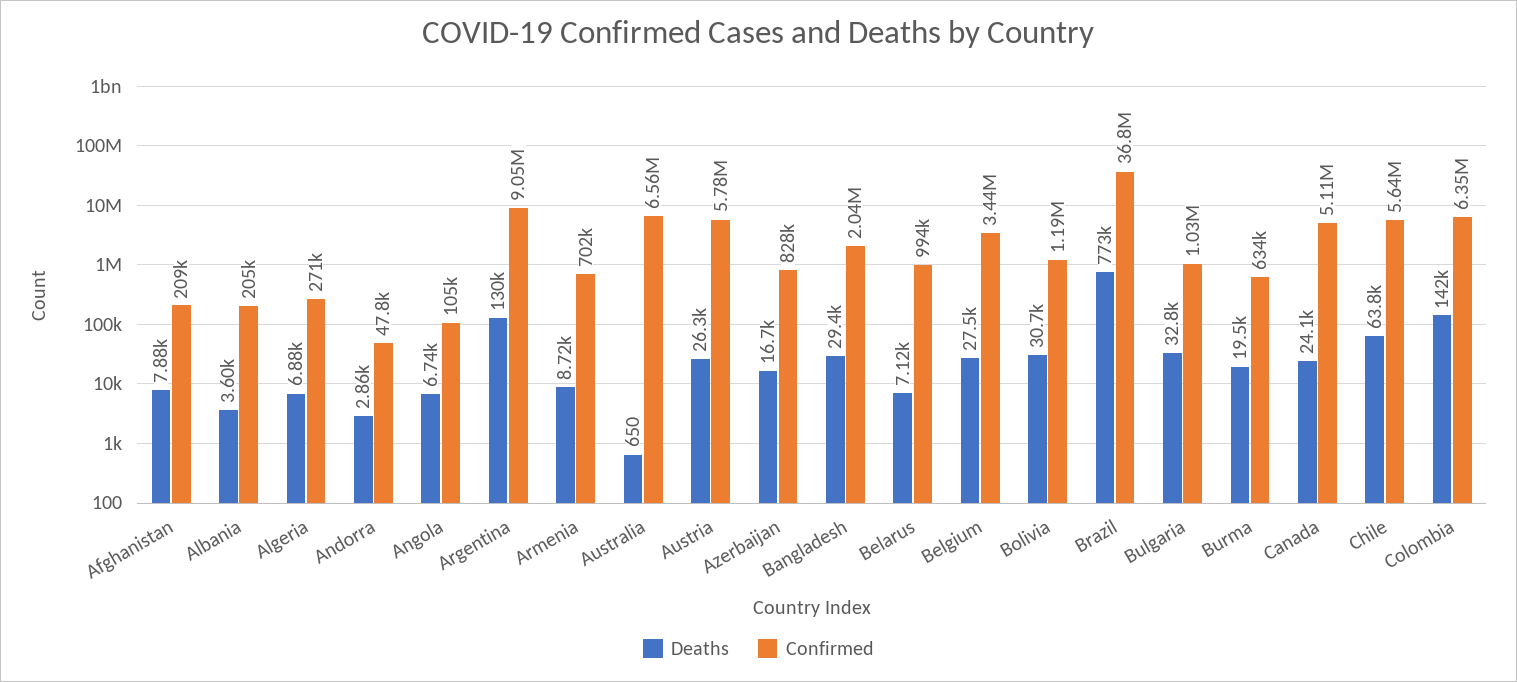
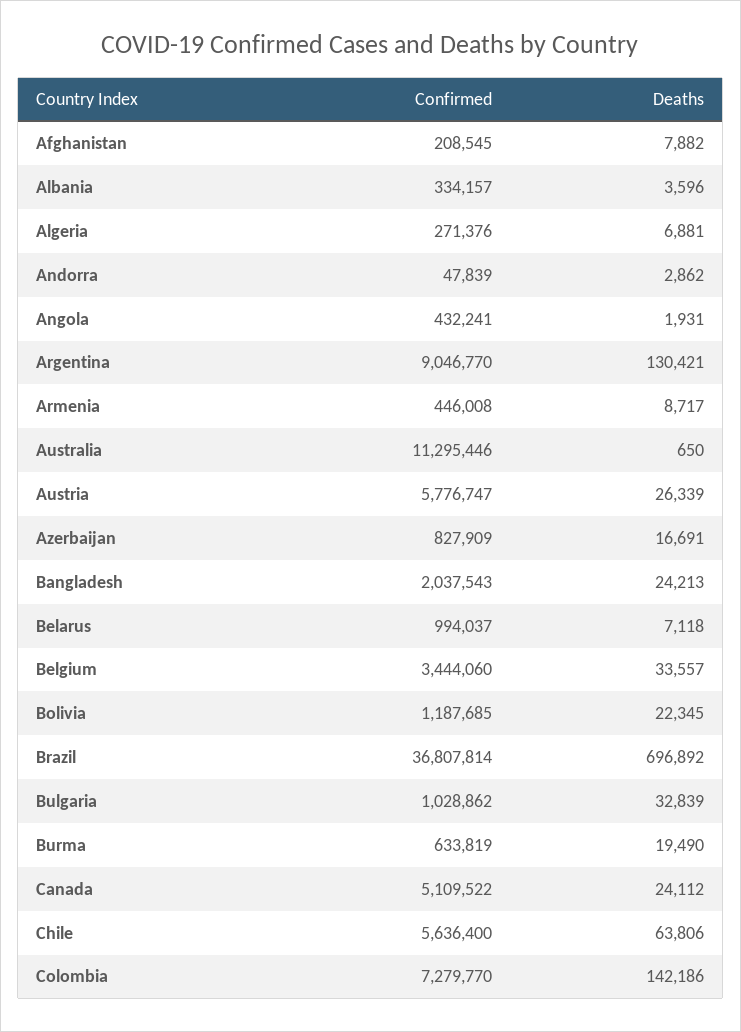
  {
    "Deaths": {
      "Afghanistan": 7882,
      "Albania": 3596,
      "Algeria": 6881,
      "Andorra": 2862,
-     "Angola": 6740,
+     "Angola": 1931,
      "Argentina": 130421,
      "Armenia": 8717,
      "Australia": 650,
      "Austria": 26339,
      "Azerbaijan": 16691,
-     "Bangladesh": 29400,
+     "Bangladesh": 24213,
      "Belarus": 7118,
-     "Belgium": 27500,
+     "Belgium": 33557,
-     "Bolivia": 30700,
+     "Bolivia": 22345,
-     "Brazil": 773000,
+     "Brazil": 696892,
      "Bulgaria": 32839,
      "Burma": 19490,
      "Canada": 24112,
      "Chile": 63806,
      "Colombia": 142186
    },
    "Confirmed": {
      "Afghanistan": 208545,
-     "Albania": 205000,
+     "Albania": 334157,
      "Algeria": 271376,
      "Andorra": 47839,
-     "Angola": 105000,
+     "Angola": 432241,
      "Argentina": 9046770,
-     "Armenia": 702000,
+     "Armenia": 446008,
-     "Australia": 6560000,
+     "Australia": 11295446,
      "Austria": 5776747,
      "Azerbaijan": 827909,
      "Bangladesh": 2037543,
      "Belarus": 994037,
      "Belgium": 3444060,
      "Bolivia": 1187685,
      "Brazil": 36807814,
      "Bulgaria": 1028862,
      "Burma": 633819,
      "Canada": 5109522,
      "Chile": 5636400,
-     "Colombia": 6350000
+     "Colombia": 7279770
    }
  }

